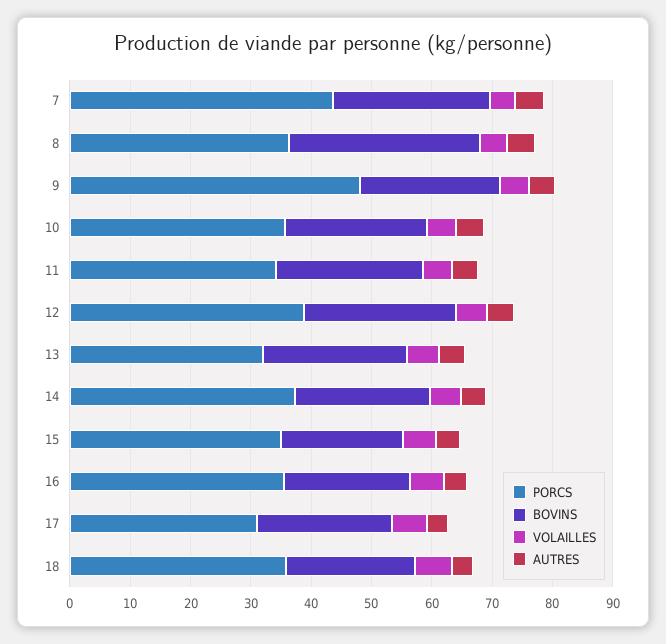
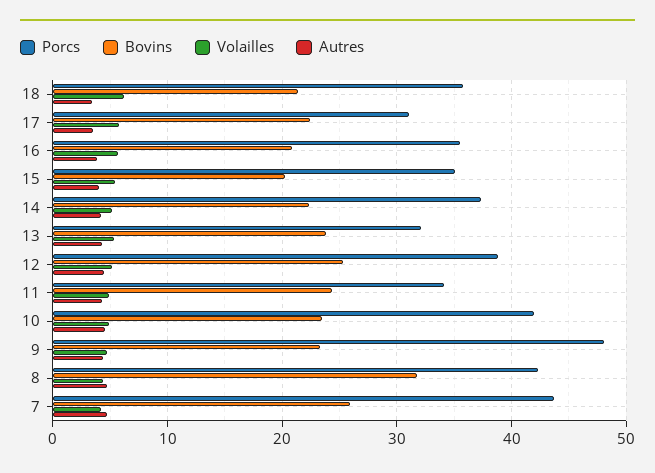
  {
    "PORCS": {
      "7": 44,
-     "8": 36,
+     "8": 42,
      "9": 48,
-     "10": 36,
+     "10": 42,
      "11": 34,
      "12": 39,
      "13": 32,
      "14": 37,
      "15": 35,
      "16": 36,
      "17": 31,
      "18": 36
    },
    "BOVINS": {
      "7": 26,
      "8": 32,
      "9": 23,
      "10": 23,
      "11": 24,
      "12": 25,
      "13": 24,
      "14": 22,
      "15": 20,
      "16": 21,
      "17": 22,
      "18": 21
    },
    "VOLAILLES": {
      "7": 4,
      "8": 4,
      "9": 5,
      "10": 5,
      "11": 5,
      "12": 5,
      "13": 5,
      "14": 5,
      "15": 5,
      "16": 6,
      "17": 6,
      "18": 6
    },
    "AUTRES": {
      "7": 5,
      "8": 5,
      "9": 4,
      "10": 5,
      "11": 4,
      "12": 4,
      "13": 4,
      "14": 4,
      "15": 4,
      "16": 4,
      "17": 3,
      "18": 3
    }
  }

